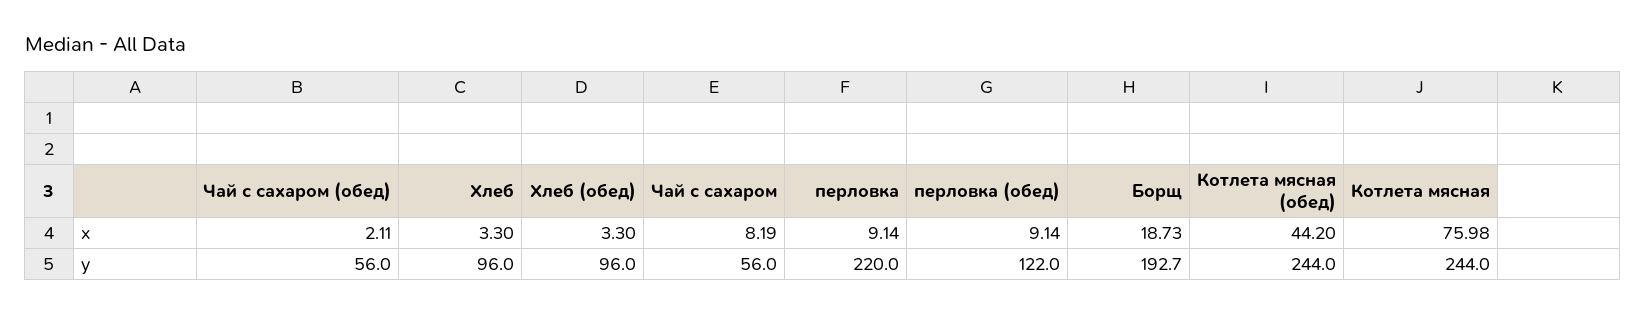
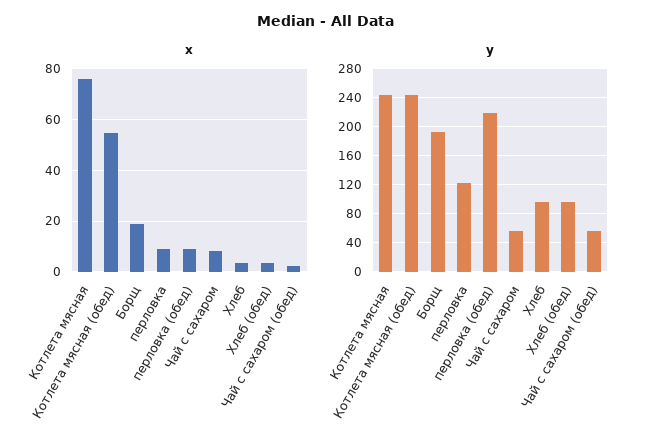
  {
    "x": {
      "Чай с сахаром (обед)": 2.11,
      "Хлеб": 3.3,
      "Хлеб (обед)": 3.3,
      "Чай с сахаром": 8.19,
      "перловка": 9.14,
      "перловка (обед)": 9.14,
      "Борщ": 18.73,
-     "Котлета мясная (обед)": 44.2,
+     "Котлета мясная (обед)": 55,
      "Котлета мясная": 75.98
    },
    "y": {
      "Чай с сахаром (обед)": 56,
      "Хлеб": 96,
      "Хлеб (обед)": 96,
      "Чай с сахаром": 56,
-     "перловка": 220,
+     "перловка": 120,
-     "перловка (обед)": 122,
+     "перловка (обед)": 220,
      "Борщ": 192.7,
      "Котлета мясная (обед)": 244,
      "Котлета мясная": 244
    }
  }

